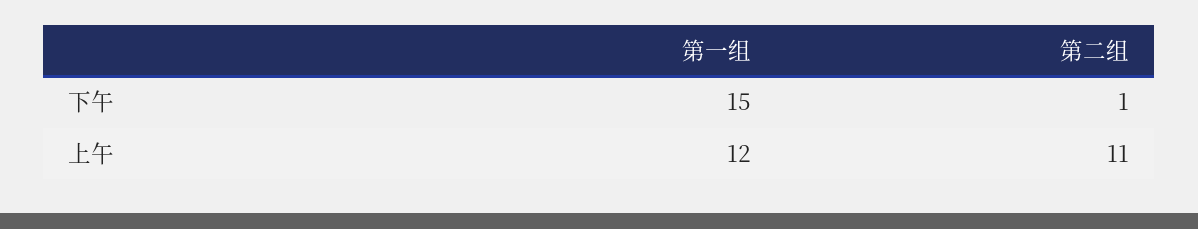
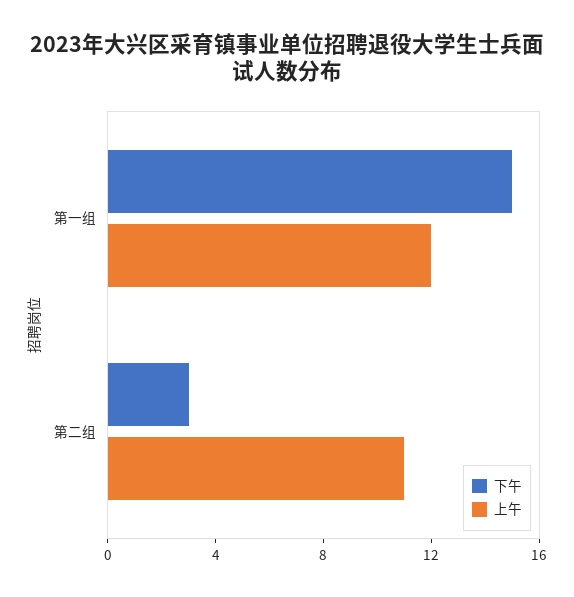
  {
    "下午": {
      "第一组": 15,
-     "第二组": 1
+     "第二组": 3
    },
    "上午": {
      "第一组": 12,
      "第二组": 11
    }
  }

